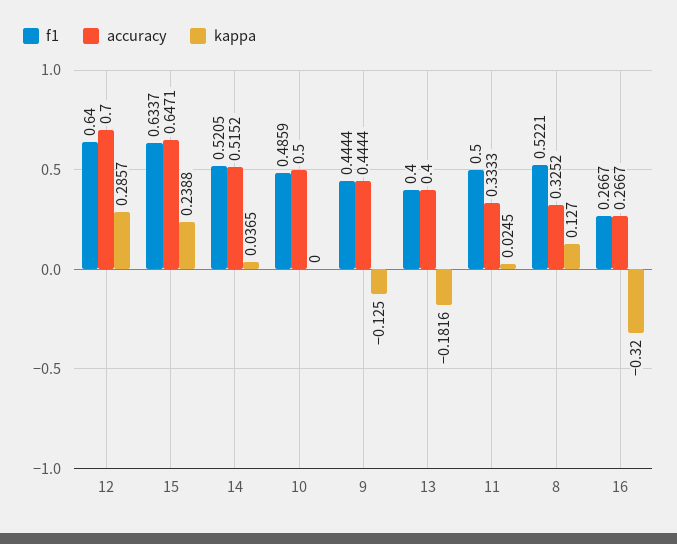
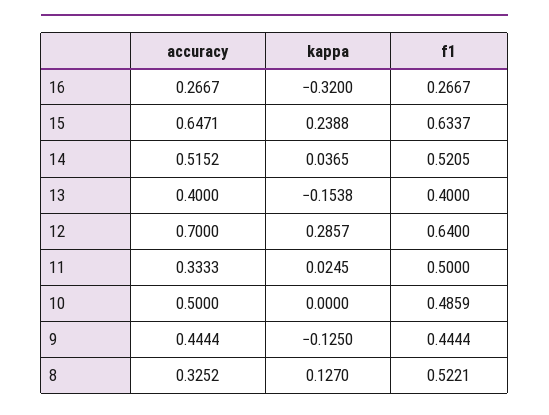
  {
    "f1": {
      "12": 0.64,
      "15": 0.6337,
      "14": 0.5205,
      "10": 0.4859,
      "9": 0.4444,
      "13": 0.4,
      "11": 0.5,
      "8": 0.5221,
      "16": 0.2667
    },
    "accuracy": {
      "12": 0.7,
      "15": 0.6471,
      "14": 0.5152,
      "10": 0.5,
      "9": 0.4444,
      "13": 0.4,
      "11": 0.3333,
      "8": 0.3252,
      "16": 0.2667
    },
    "kappa": {
      "12": 0.2857,
      "15": 0.2388,
      "14": 0.0365,
      "10": 0,
      "9": -0.125,
-     "13": -0.1816,
+     "13": -0.1538,
      "11": 0.0245,
      "8": 0.127,
      "16": -0.32
    }
  }

